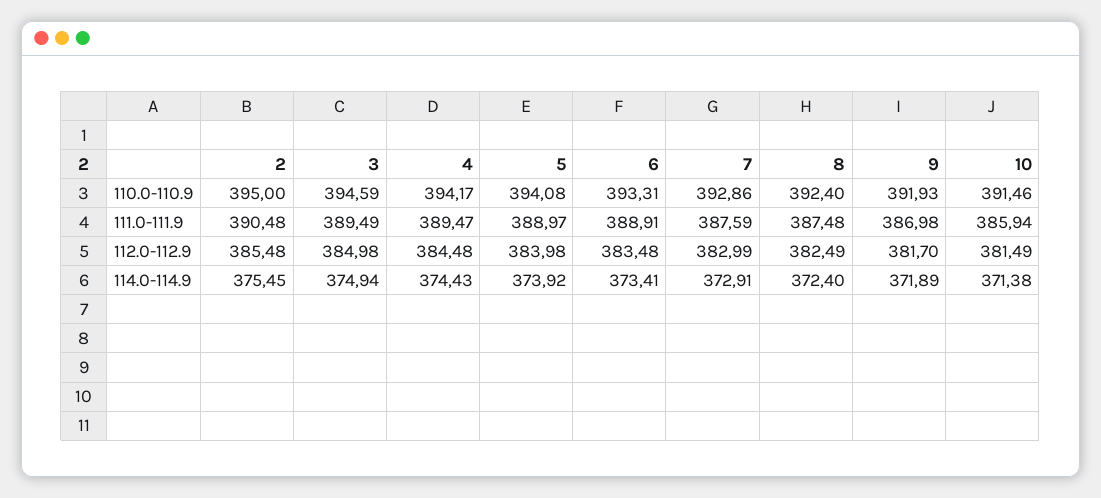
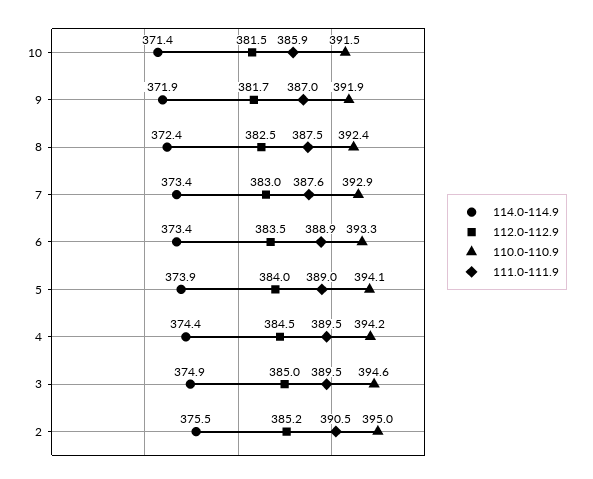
  {
    "110.0-110.9": {
      "2": 395,
      "3": 394.59,
      "4": 394.17,
      "5": 394.08,
      "6": 393.31,
      "7": 392.86,
      "8": 392.4,
      "9": 391.93,
      "10": 391.46
    },
    "111.0-111.9": {
      "2": 390.48,
      "3": 389.49,
      "4": 389.47,
      "5": 388.97,
      "6": 388.91,
      "7": 387.59,
      "8": 387.48,
      "9": 386.98,
      "10": 385.94
    },
    "112.0-112.9": {
-     "2": 385.48,
+     "2": 385.2,
      "3": 384.98,
      "4": 384.48,
      "5": 383.98,
      "6": 383.48,
      "7": 382.99,
      "8": 382.49,
      "9": 381.7,
      "10": 381.49
    },
    "114.0-114.9": {
      "2": 375.45,
      "3": 374.94,
      "4": 374.43,
      "5": 373.92,
      "6": 373.41,
-     "7": 372.91,
+     "7": 373.4,
      "8": 372.4,
      "9": 371.89,
      "10": 371.38
    }
  }

